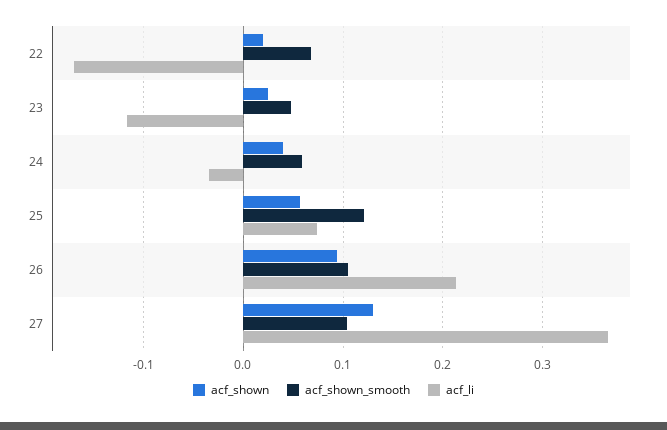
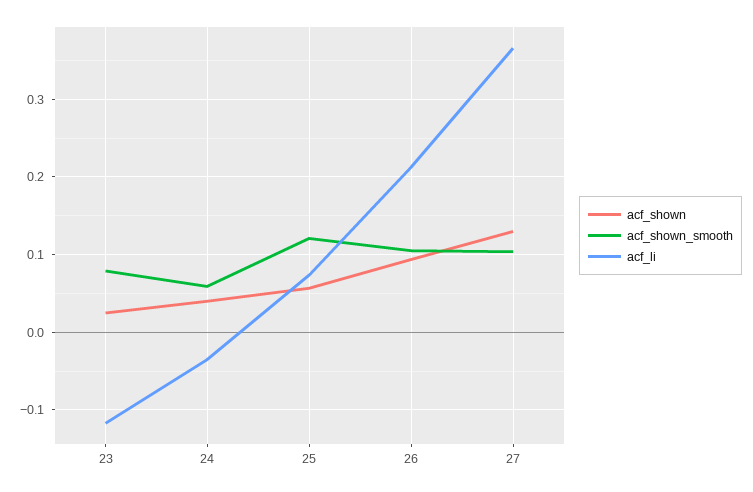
  {
    "acf_shown": {
-     "22": 0.02,
      "23": 0.03,
      "24": 0.04,
      "25": 0.06,
      "26": 0.09,
      "27": 0.13
    },
    "acf_shown_smooth": {
-     "22": 0.07,
-     "23": 0.05,
+     "23": 0.08,
      "24": 0.06,
      "25": 0.12,
      "26": 0.11,
      "27": 0.1
    },
    "acf_li": {
-     "22": -0.17,
      "23": -0.12,
      "24": -0.04,
      "25": 0.07,
      "26": 0.21,
      "27": 0.37
    }
  }

